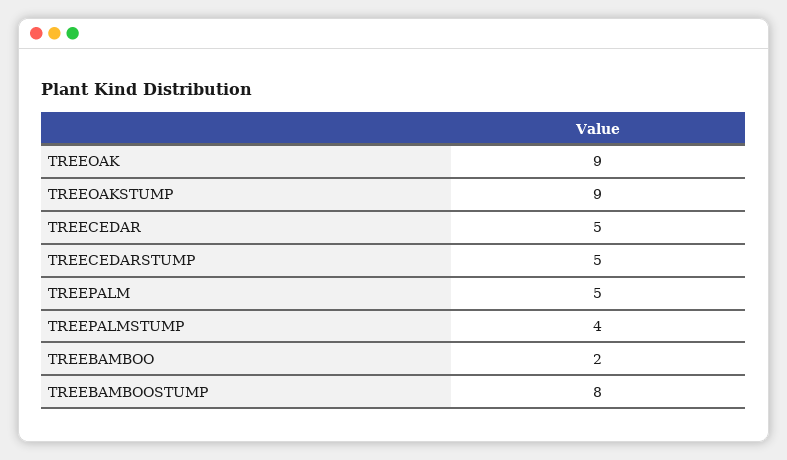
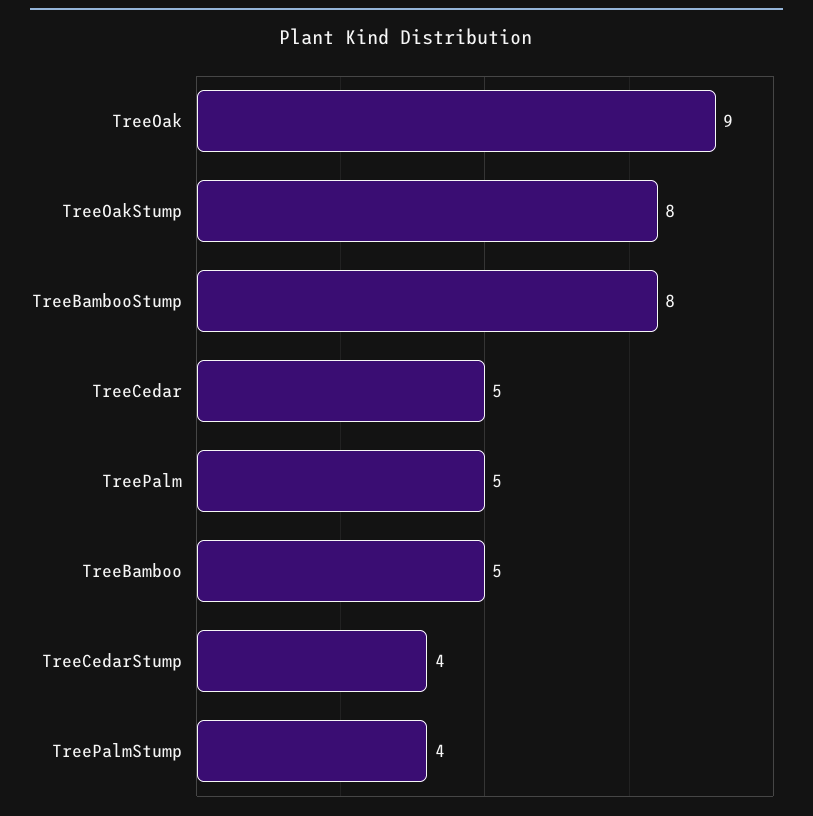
  {
    "TREEOAK": 9,
-   "TREEOAKSTUMP": 9,
+   "TREEOAKSTUMP": 8,
    "TREECEDAR": 5,
-   "TREECEDARSTUMP": 5,
+   "TREECEDARSTUMP": 4,
    "TREEPALM": 5,
    "TREEPALMSTUMP": 4,
-   "TREEBAMBOO": 2,
+   "TREEBAMBOO": 5,
    "TREEBAMBOOSTUMP": 8
  }

